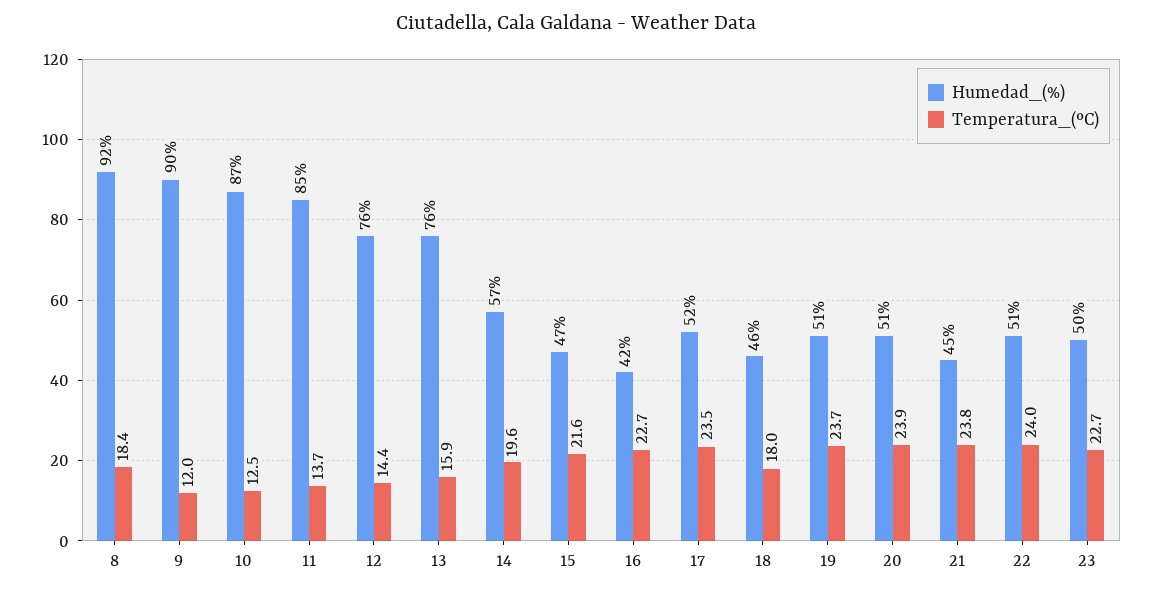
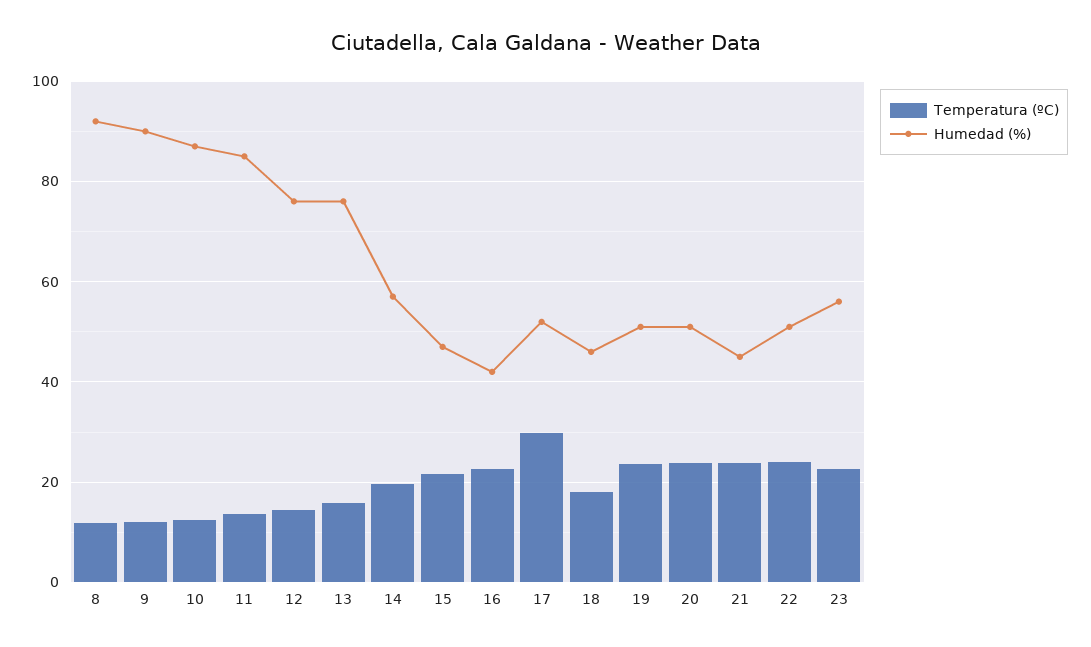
  {
    "Humedad_(%)": {
      "8": 92,
      "9": 90,
      "10": 87,
      "11": 85,
      "12": 76,
      "13": 76,
      "14": 57,
      "15": 47,
      "16": 42,
      "17": 52,
      "18": 46,
      "19": 51,
      "20": 51,
      "21": 45,
      "22": 51,
-     "23": 50
+     "23": 56
    },
    "Temperatura_(ºC)": {
-     "8": 18.4,
+     "8": 12,
      "9": 12,
      "10": 12.5,
      "11": 13.7,
      "12": 14.4,
      "13": 15.9,
      "14": 19.6,
      "15": 21.6,
      "16": 22.7,
-     "17": 23.5,
+     "17": 30,
      "18": 18,
      "19": 23.7,
      "20": 23.9,
      "21": 23.8,
      "22": 24,
      "23": 22.7
    }
  }

